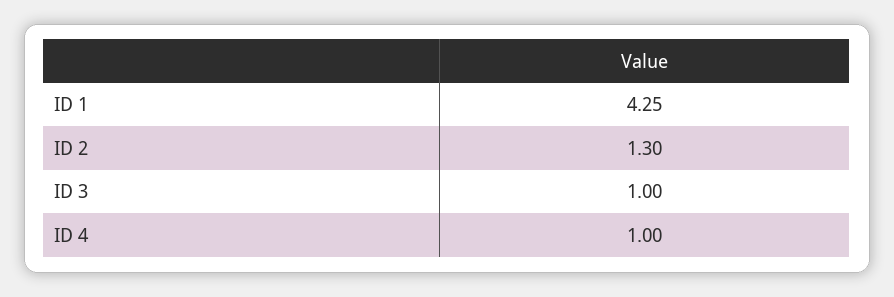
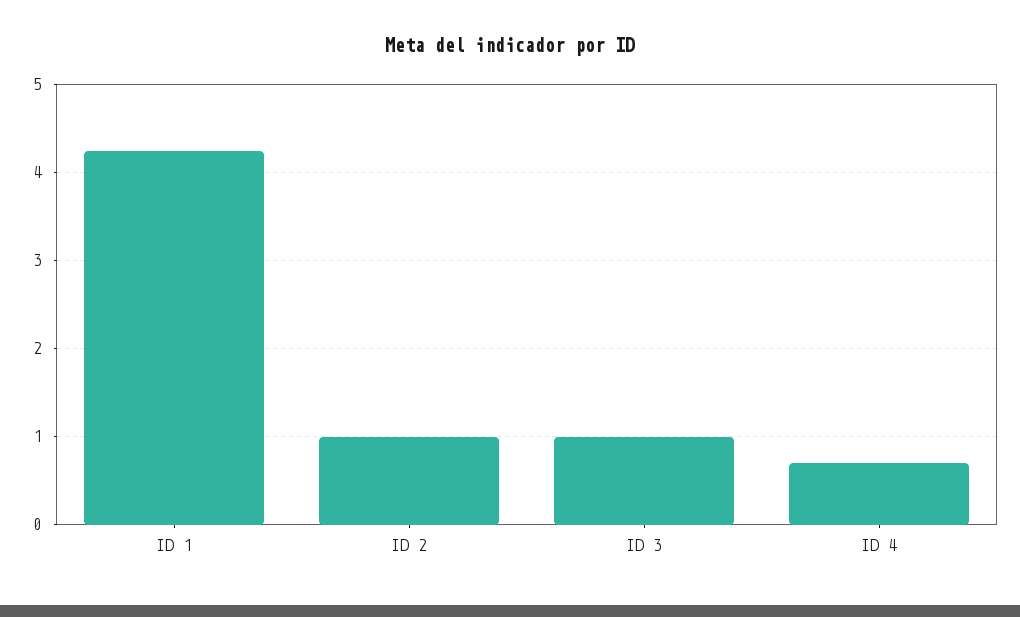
  {
    "ID 1": 4.25,
-   "ID 2": 1.3,
+   "ID 2": 1,
    "ID 3": 1,
-   "ID 4": 1
+   "ID 4": 0.7
  }

